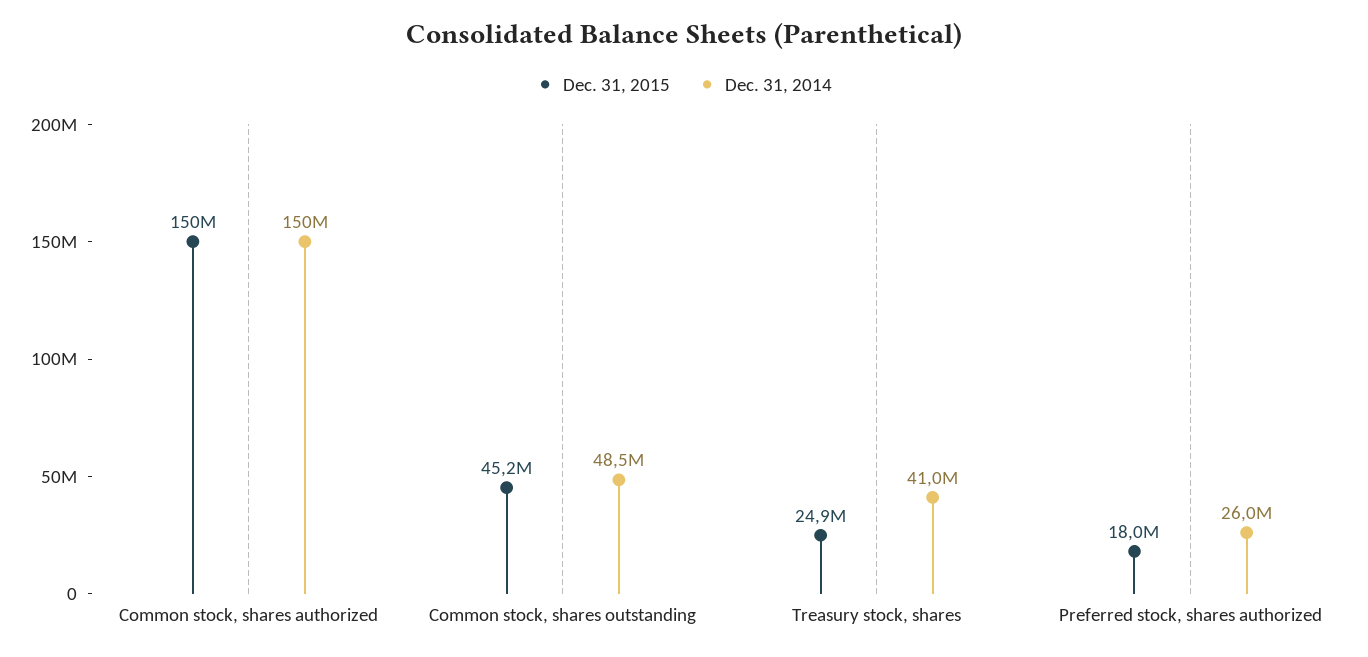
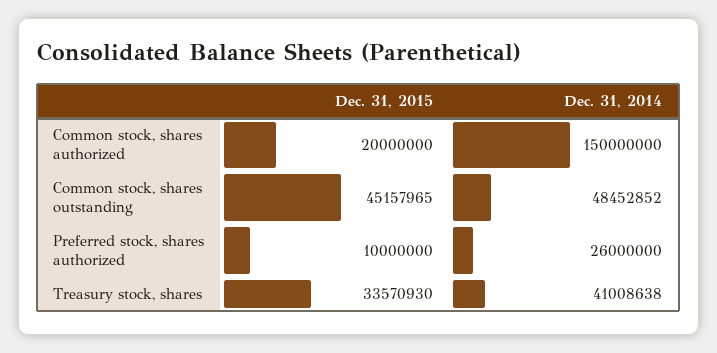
  {
    "Dec. 31, 2015": {
-     "Common stock, shares authorized": 150000000,
+     "Common stock, shares authorized": 20000000,
      "Common stock, shares outstanding": 45157965,
-     "Treasury stock, shares": 24900000,
+     "Treasury stock, shares": 33570930,
-     "Preferred stock, shares authorized": 18000000
+     "Preferred stock, shares authorized": 10000000
    },
    "Dec. 31, 2014": {
      "Common stock, shares authorized": 150000000,
      "Common stock, shares outstanding": 48452852,
      "Treasury stock, shares": 41008638,
      "Preferred stock, shares authorized": 26000000
    }
  }

